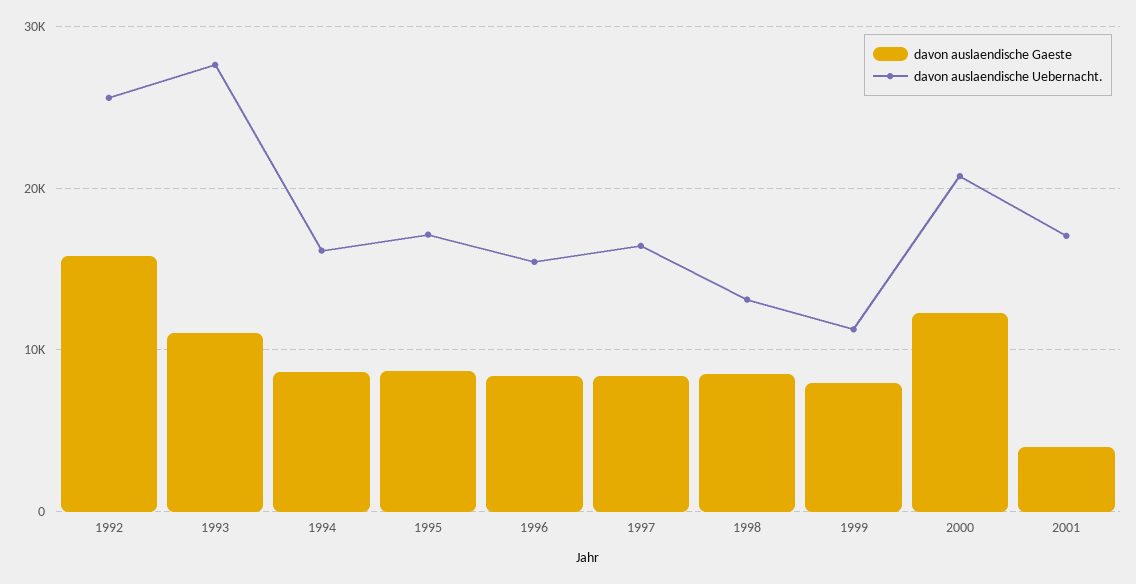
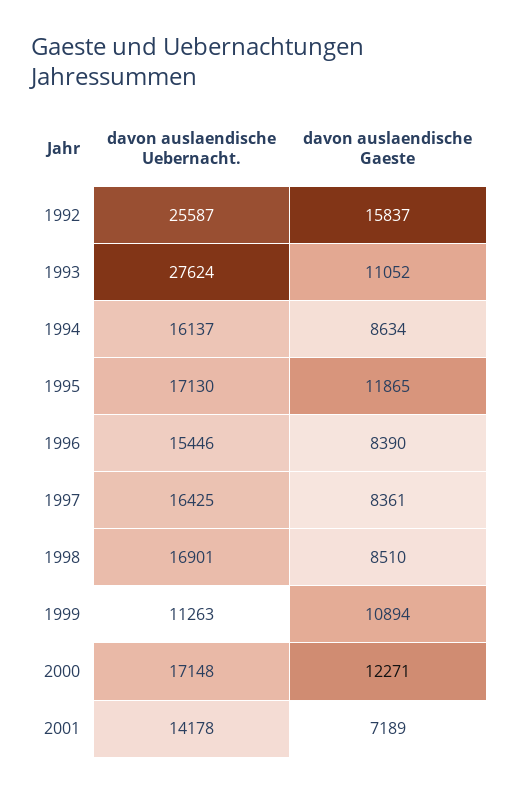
  {
    "davon auslaendische Gaeste": {
      "1992": 15837,
      "1993": 11052,
      "1994": 8634,
-     "1995": 9000,
+     "1995": 11865,
      "1996": 8390,
      "1997": 8361,
      "1998": 8510,
-     "1999": 8000,
+     "1999": 10894,
      "2000": 12271,
-     "2001": 4000
+     "2001": 7189
    },
    "davon auslaendische Uebernacht.": {
      "1992": 25587,
      "1993": 27624,
      "1994": 16137,
      "1995": 17130,
      "1996": 15446,
      "1997": 16425,
-     "1998": 13000,
+     "1998": 16901,
      "1999": 11263,
-     "2000": 21000,
+     "2000": 17148,
-     "2001": 17000
+     "2001": 14178
    }
  }

